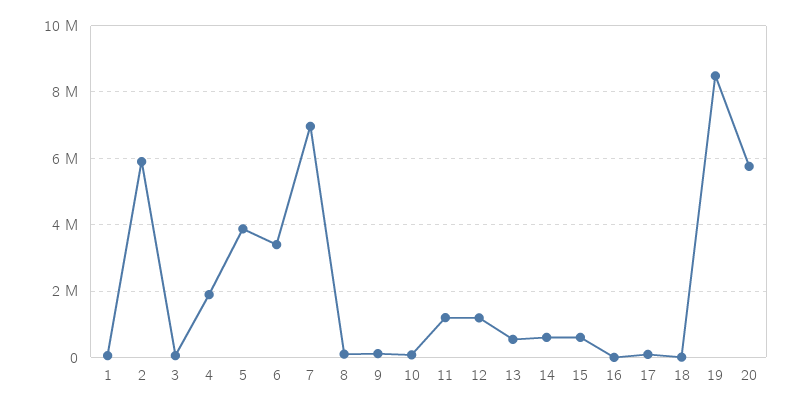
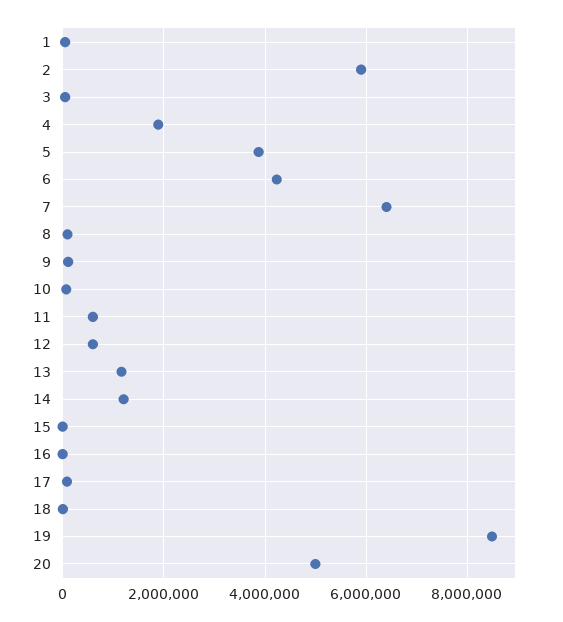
  {
    "1": 0,
    "2": 5800000,
    "3": 0,
    "4": 1800000,
    "5": 3800000,
-   "6": 3400000,
+   "6": 4200000,
-   "7": 7000000,
+   "7": 6400000,
    "8": 0,
    "9": 200000,
    "10": 0,
-   "11": 1200000,
+   "11": 600000,
-   "12": 1200000,
+   "12": 600000,
-   "13": 600000,
+   "13": 1200000,
-   "14": 600000,
+   "14": 1200000,
-   "15": 600000,
+   "15": 0,
    "16": 0,
    "17": 0,
    "18": 0,
    "19": 8400000,
-   "20": 5800000
+   "20": 5000000
  }

